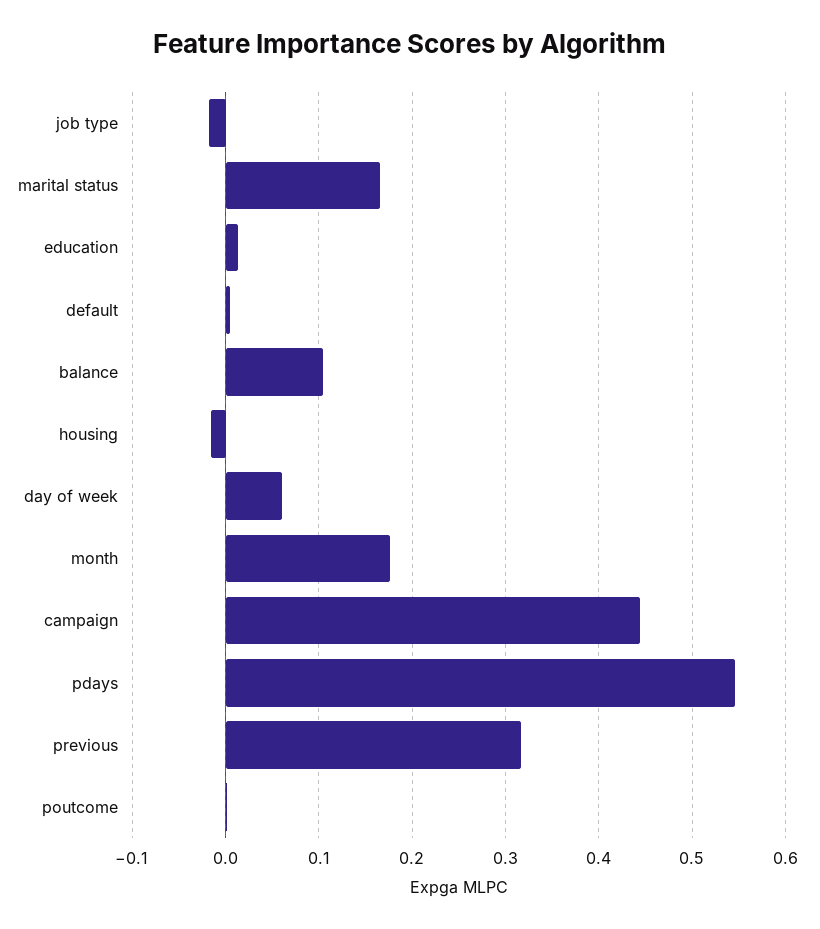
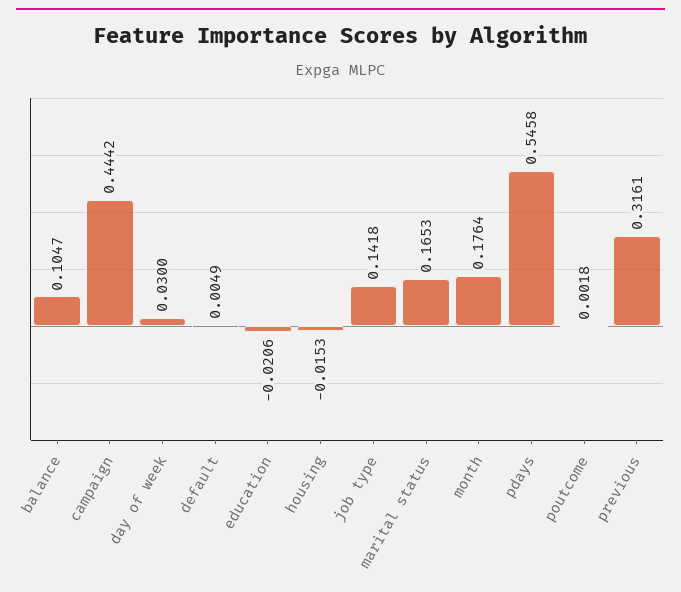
  {
-   "job type": -0.02,
+   "job type": 0.1418,
    "marital status": 0.1653,
-   "education": 0.01,
+   "education": -0.0206,
    "default": 0.0049,
    "balance": 0.1047,
    "housing": -0.0153,
-   "day of week": 0.06,
+   "day of week": 0.03,
    "month": 0.1764,
    "campaign": 0.4442,
    "pdays": 0.5458,
    "previous": 0.3161,
    "poutcome": 0.0018
  }

